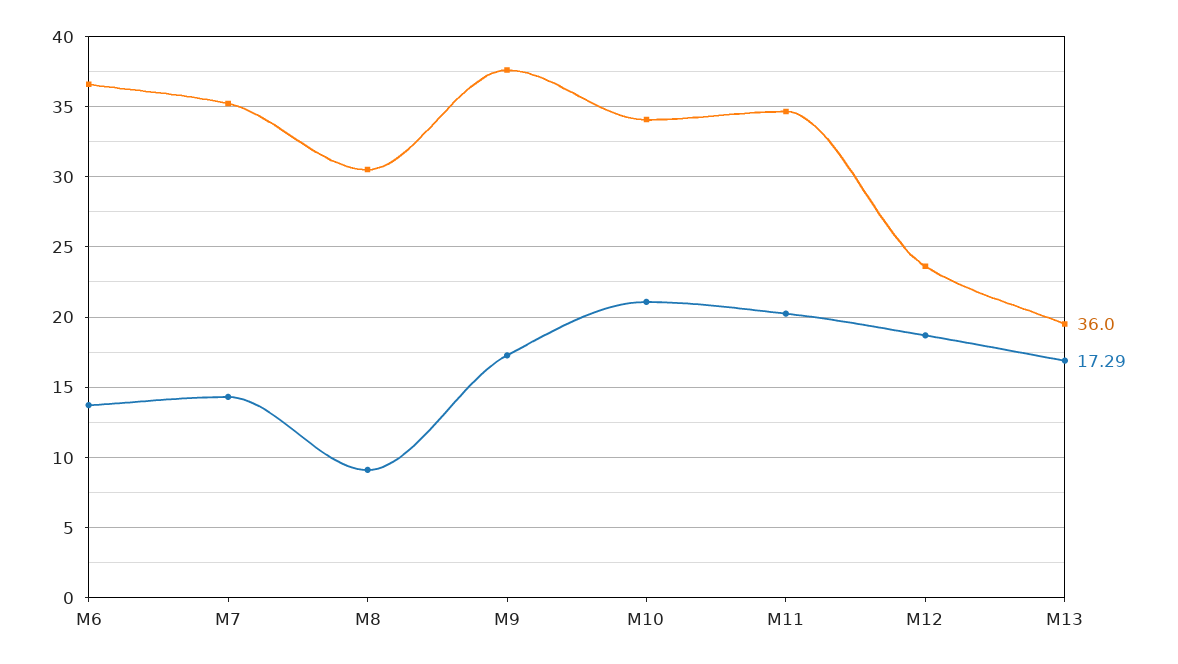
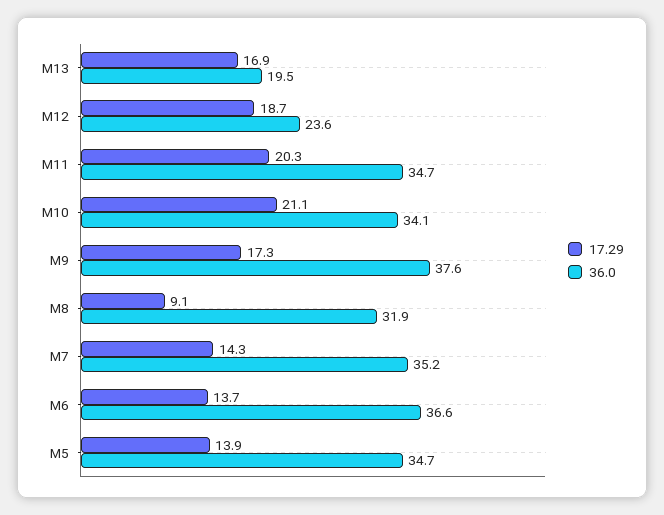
  {
    "36.0": {
      "M6": 36.6,
      "M7": 35.2,
-     "M8": 30.5,
+     "M8": 31.9,
      "M9": 37.6,
      "M10": 34.1,
      "M11": 34.7,
      "M12": 23.6,
-     "M13": 19.5
+     "M13": 19.5,
+     "M5": 34.7
    },
    "17.29": {
      "M6": 13.7,
      "M7": 14.3,
      "M8": 9.1,
      "M9": 17.3,
      "M10": 21.1,
      "M11": 20.3,
      "M12": 18.7,
-     "M13": 16.9
+     "M13": 16.9,
+     "M5": 13.9
    }
  }

